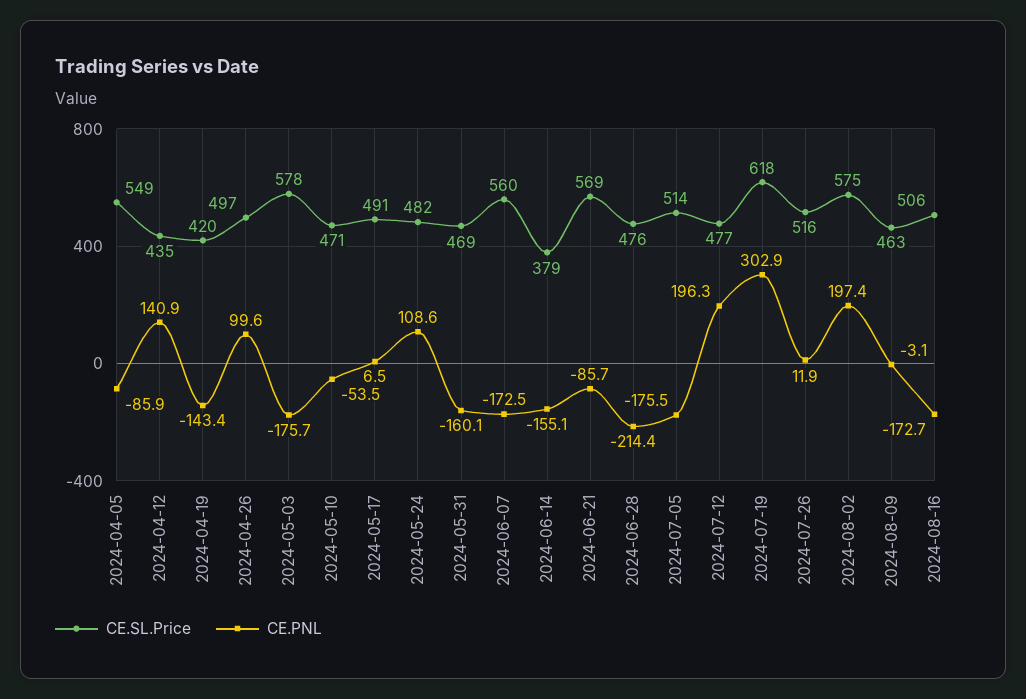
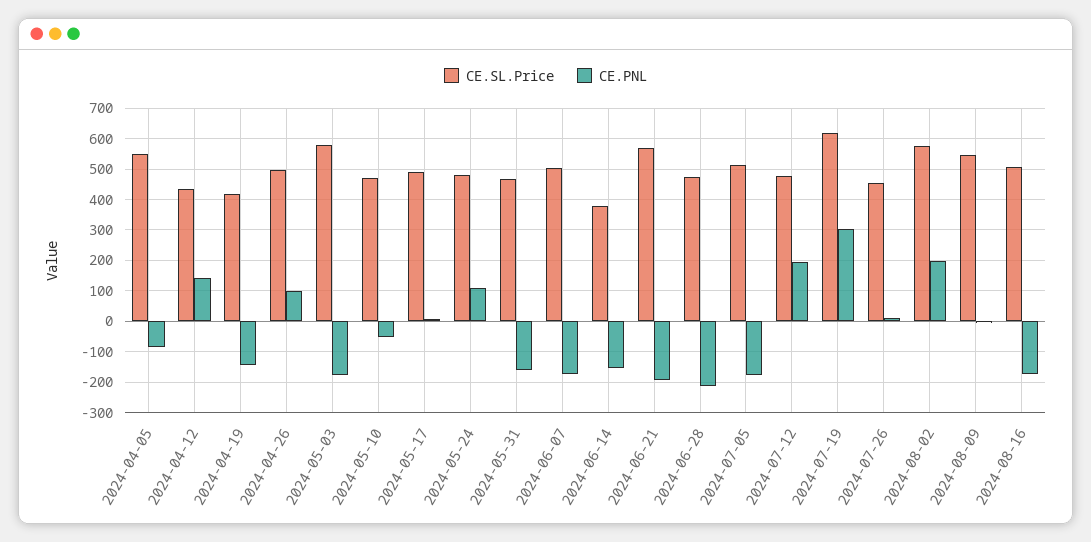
  {
    "CE.SL.Price": {
      "2024-04-05": 549,
      "2024-04-12": 435,
      "2024-04-19": 420,
      "2024-04-26": 497,
      "2024-05-03": 578,
      "2024-05-10": 471,
      "2024-05-17": 491,
      "2024-05-24": 482,
      "2024-05-31": 469,
-     "2024-06-07": 560,
+     "2024-06-07": 500,
      "2024-06-14": 379,
      "2024-06-21": 569,
      "2024-06-28": 476,
      "2024-07-05": 514,
      "2024-07-12": 477,
      "2024-07-19": 618,
-     "2024-07-26": 516,
+     "2024-07-26": 460,
      "2024-08-02": 575,
-     "2024-08-09": 463,
+     "2024-08-09": 540,
      "2024-08-16": 506
    },
    "CE.PNL": {
      "2024-04-05": -85.9,
      "2024-04-12": 140.9,
      "2024-04-19": -143.4,
      "2024-04-26": 99.6,
      "2024-05-03": -175.7,
      "2024-05-10": -53.5,
      "2024-05-17": 6.5,
      "2024-05-24": 108.6,
      "2024-05-31": -160.1,
      "2024-06-07": -172.5,
      "2024-06-14": -155.1,
-     "2024-06-21": -85.7,
+     "2024-06-21": -200,
      "2024-06-28": -214.4,
      "2024-07-05": -175.5,
      "2024-07-12": 196.3,
      "2024-07-19": 302.9,
      "2024-07-26": 11.9,
      "2024-08-02": 197.4,
      "2024-08-09": -3.1,
      "2024-08-16": -172.7
    }
  }

